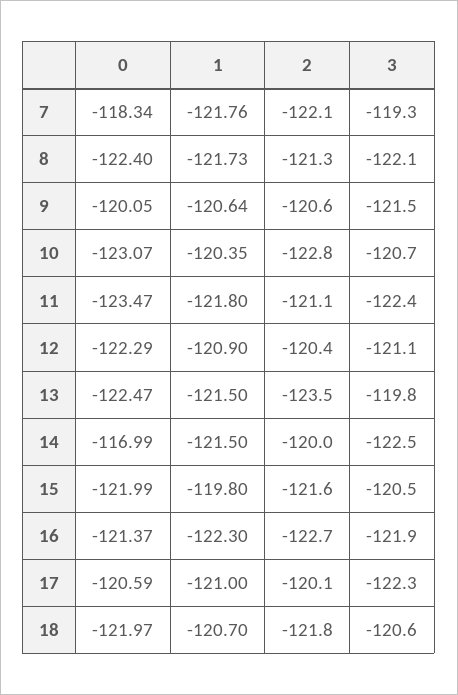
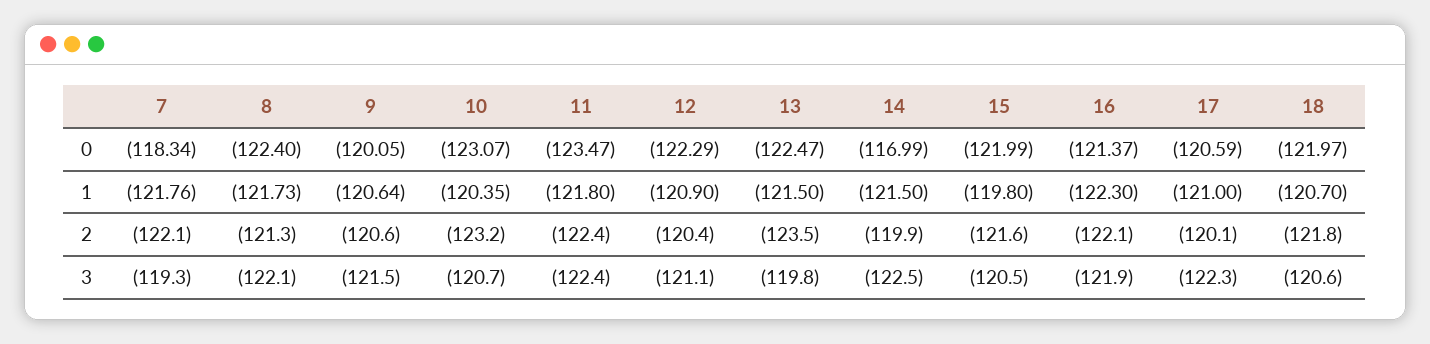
  {
    "0": {
      "7": -118.34,
      "8": -122.4,
      "9": -120.05,
      "10": -123.07,
      "11": -123.47,
      "12": -122.29,
      "13": -122.47,
      "14": -116.99,
      "15": -121.99,
      "16": -121.37,
      "17": -120.59,
      "18": -121.97
    },
    "1": {
      "7": -121.76,
      "8": -121.73,
      "9": -120.64,
      "10": -120.35,
      "11": -121.8,
      "12": -120.9,
      "13": -121.5,
      "14": -121.5,
      "15": -119.8,
      "16": -122.3,
      "17": -121,
      "18": -120.7
    },
    "2": {
      "7": -122.1,
      "8": -121.3,
      "9": -120.6,
-     "10": -122.8,
+     "10": -123.2,
-     "11": -121.1,
+     "11": -122.4,
      "12": -120.4,
      "13": -123.5,
-     "14": -120,
+     "14": -119.9,
      "15": -121.6,
-     "16": -122.7,
+     "16": -122.1,
      "17": -120.1,
      "18": -121.8
    },
    "3": {
      "7": -119.3,
      "8": -122.1,
      "9": -121.5,
      "10": -120.7,
      "11": -122.4,
      "12": -121.1,
      "13": -119.8,
      "14": -122.5,
      "15": -120.5,
      "16": -121.9,
      "17": -122.3,
      "18": -120.6
    }
  }

